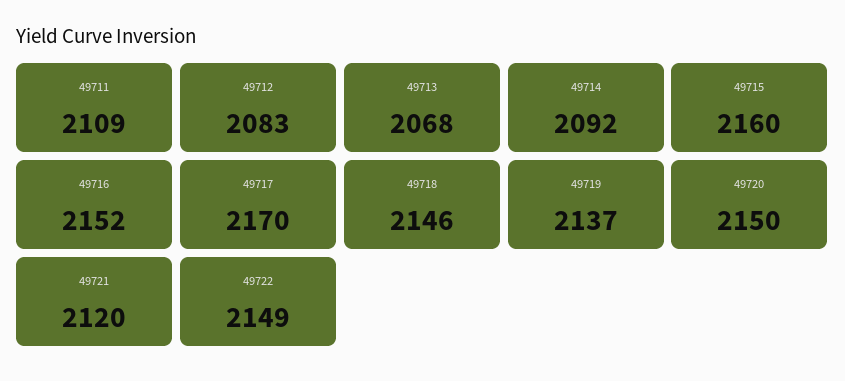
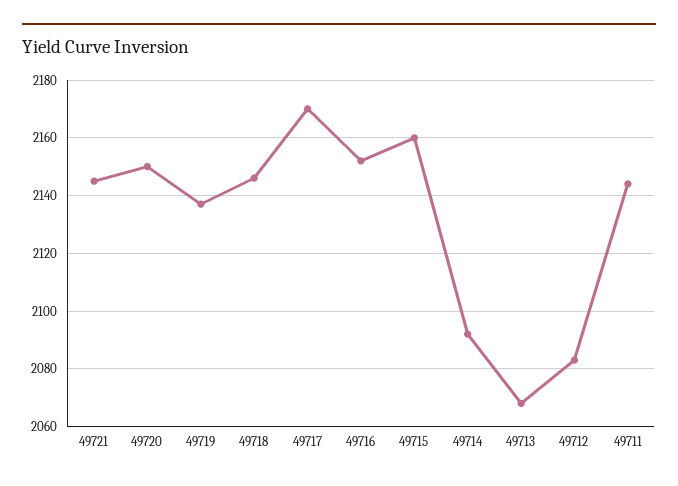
  {
-   "49711": 2109,
+   "49711": 2145,
    "49712": 2083,
    "49713": 2068,
    "49714": 2092,
    "49715": 2160,
    "49716": 2152,
    "49717": 2170,
    "49718": 2146,
    "49719": 2137,
    "49720": 2150,
-   "49721": 2120,
+   "49721": 2145
-   "49722": 2149
  }

